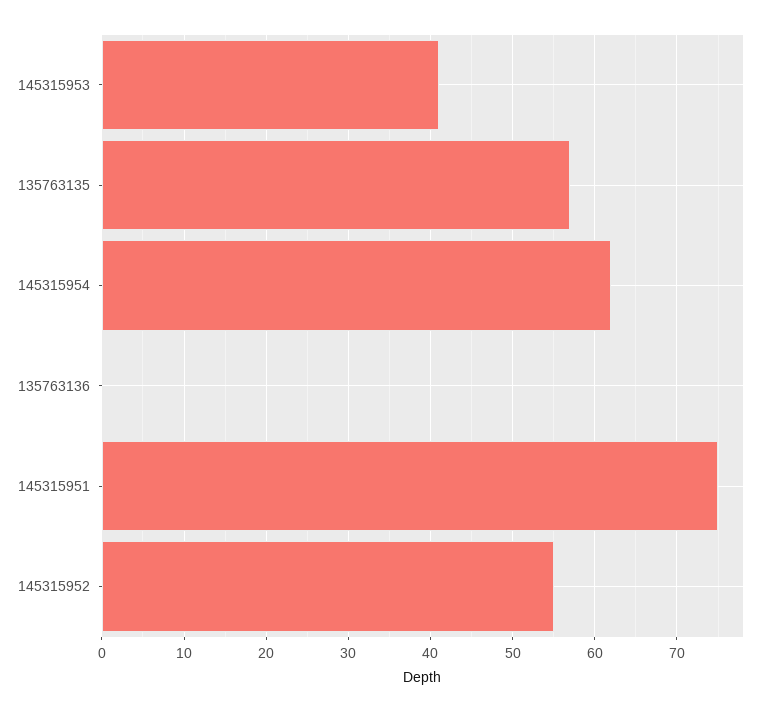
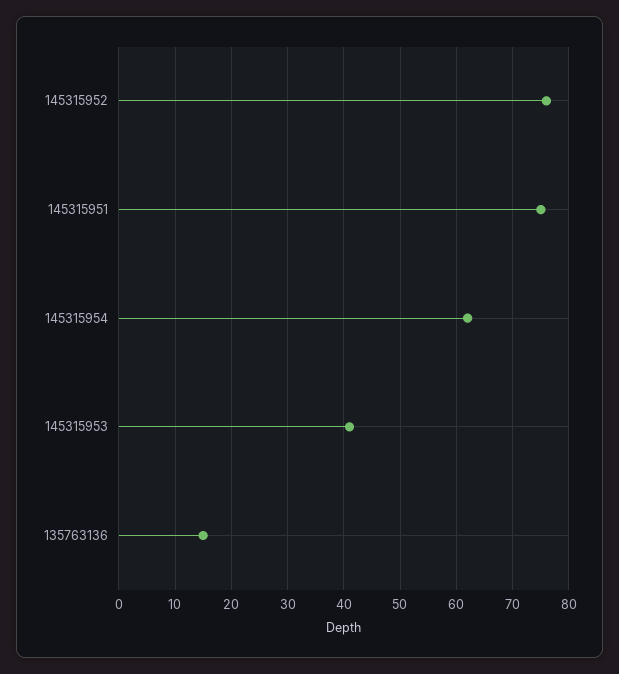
  {
    "145315953": 41,
-   "135763135": 57,
    "145315954": 62,
-   "135763136": 0,
+   "135763136": 15,
    "145315951": 75,
-   "145315952": 55
+   "145315952": 75
  }

